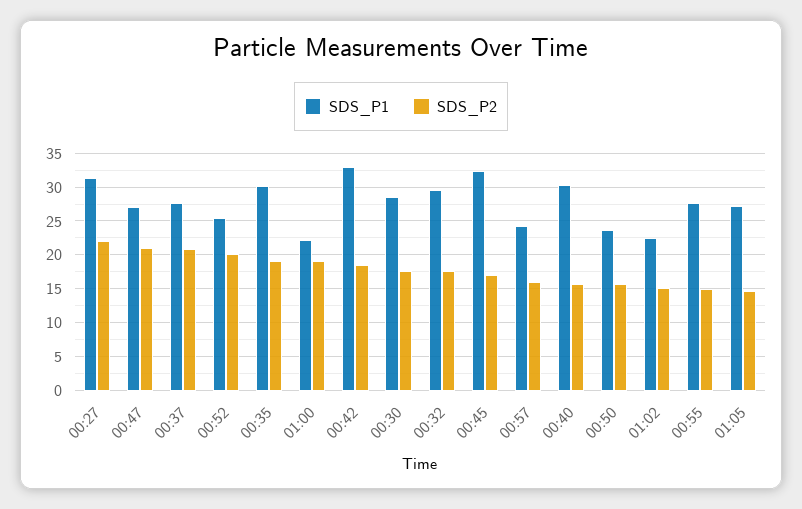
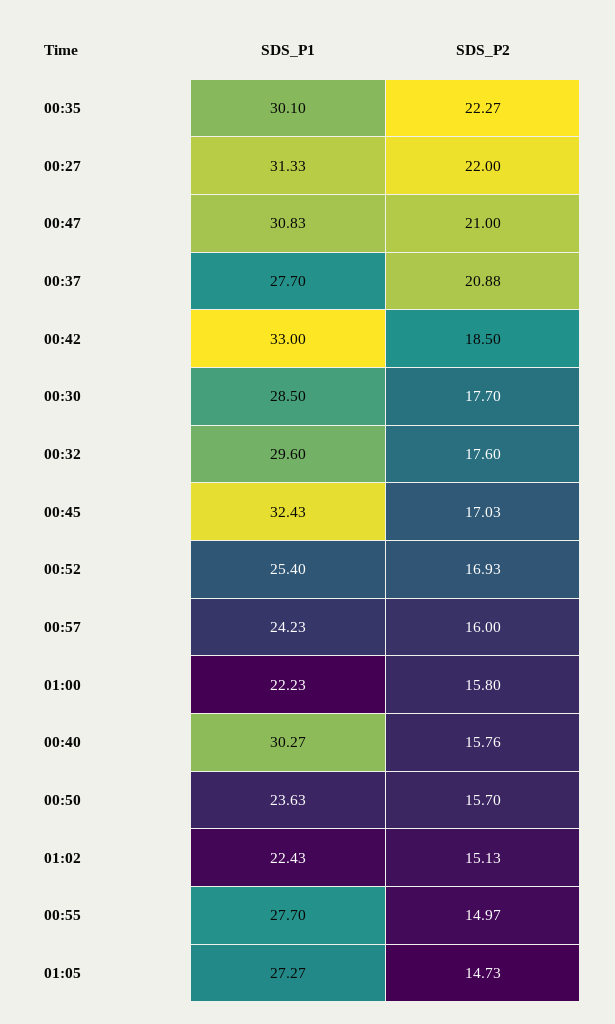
  {
    "SDS_P1": {
      "00:27": 31.33,
-     "00:47": 27,
+     "00:47": 30.83,
      "00:37": 27.7,
      "00:52": 25.4,
      "00:35": 30.1,
      "01:00": 22.23,
      "00:42": 33,
      "00:30": 28.5,
      "00:32": 29.6,
      "00:45": 32.43,
      "00:57": 24.23,
      "00:40": 30.27,
      "00:50": 23.63,
      "01:02": 22.43,
      "00:55": 27.7,
      "01:05": 27.27
    },
    "SDS_P2": {
      "00:27": 22,
      "00:47": 21,
      "00:37": 20.88,
-     "00:52": 20,
+     "00:52": 16.93,
-     "00:35": 19,
+     "00:35": 22.27,
-     "01:00": 19,
+     "01:00": 15.8,
      "00:42": 18.5,
      "00:30": 17.7,
      "00:32": 17.6,
      "00:45": 17.03,
      "00:57": 16,
      "00:40": 15.76,
      "00:50": 15.7,
      "01:02": 15.13,
      "00:55": 14.97,
      "01:05": 14.73
    }
  }

